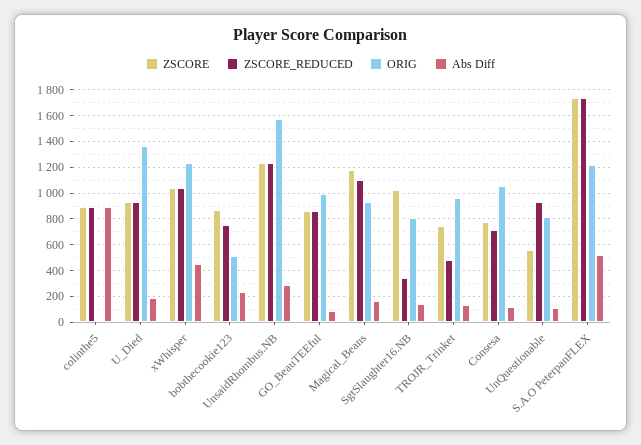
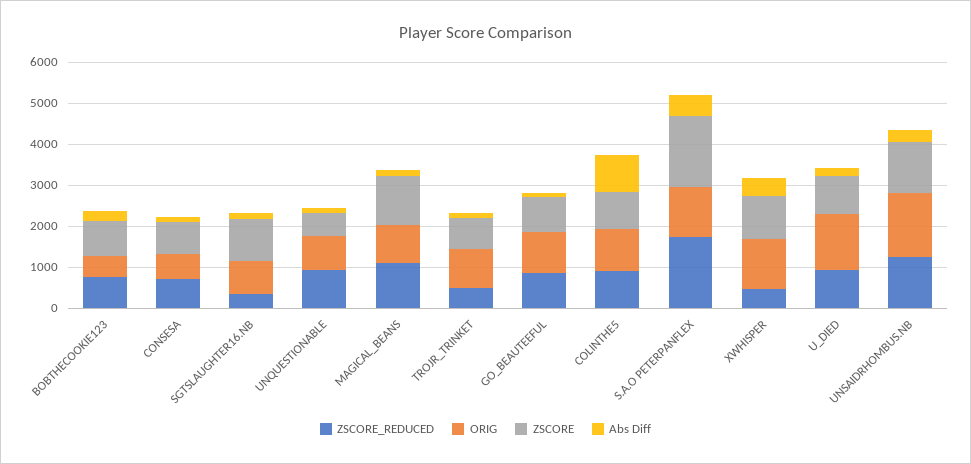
  {
    "ZSCORE": {
      "colinthe5": 900,
      "U_Died": 950,
      "xWhisper": 1050,
      "bobthecookie123": 850,
      "UnsaidRhombus.NB": 1250,
      "GO_BeauTEEful": 850,
      "Magical_Beans": 1200,
      "SgtSlaughter16.NB": 1050,
      "TROJR_Trinket": 750,
      "Consesa": 800,
      "UnQuestionable": 550,
      "S.A.O PeterpanFLEX": 1750
    },
    "ZSCORE_REDUCED": {
      "colinthe5": 900,
      "U_Died": 950,
-     "xWhisper": 1050,
+     "xWhisper": 400,
      "bobthecookie123": 750,
      "UnsaidRhombus.NB": 1250,
      "GO_BeauTEEful": 850,
      "Magical_Beans": 1100,
      "SgtSlaughter16.NB": 350,
      "TROJR_Trinket": 500,
      "Consesa": 700,
      "UnQuestionable": 950,
      "S.A.O PeterpanFLEX": 1750
    },
    "ORIG": {
-     "colinthe5": 0,
+     "colinthe5": 1000,
      "U_Died": 1350,
      "xWhisper": 1250,
      "bobthecookie123": 500,
      "UnsaidRhombus.NB": 1600,
      "GO_BeauTEEful": 1000,
      "Magical_Beans": 950,
      "SgtSlaughter16.NB": 800,
      "TROJR_Trinket": 950,
-     "Consesa": 1050,
+     "Consesa": 600,
      "UnQuestionable": 800,
      "S.A.O PeterpanFLEX": 1200
    },
    "Abs Diff": {
      "colinthe5": 900,
      "U_Died": 200,
      "xWhisper": 450,
      "bobthecookie123": 250,
      "UnsaidRhombus.NB": 300,
      "GO_BeauTEEful": 100,
      "Magical_Beans": 150,
      "SgtSlaughter16.NB": 150,
      "TROJR_Trinket": 150,
      "Consesa": 100,
      "UnQuestionable": 100,
      "S.A.O PeterpanFLEX": 500
    }
  }

